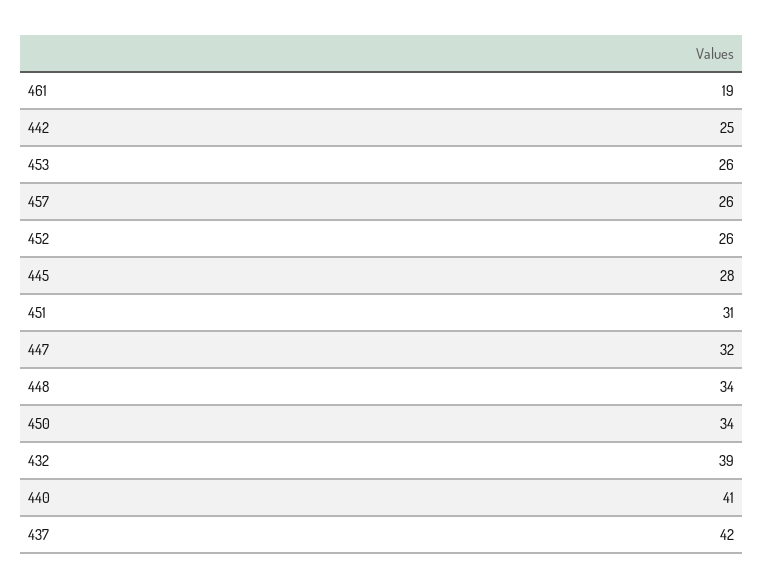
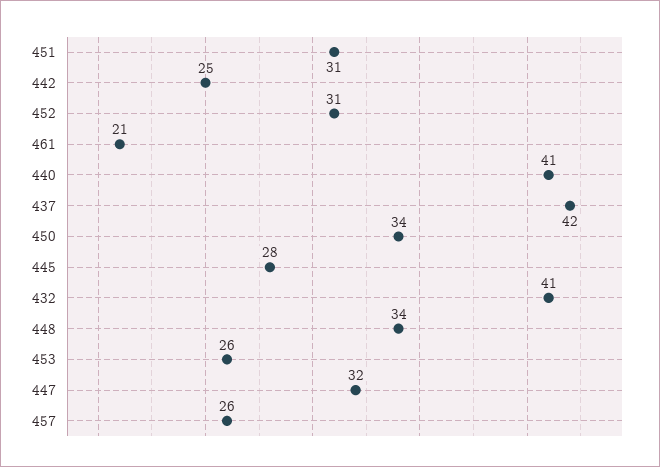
  {
-   "461": 19,
+   "461": 21,
    "442": 25,
    "453": 26,
    "457": 26,
-   "452": 26,
+   "452": 31,
    "445": 28,
    "451": 31,
    "447": 32,
    "448": 34,
    "450": 34,
-   "432": 39,
+   "432": 41,
    "440": 41,
    "437": 42
  }

